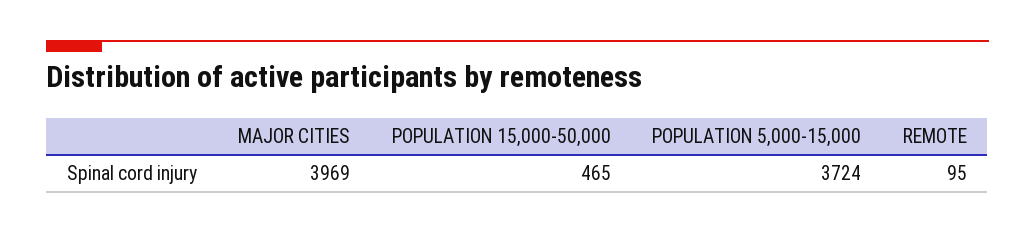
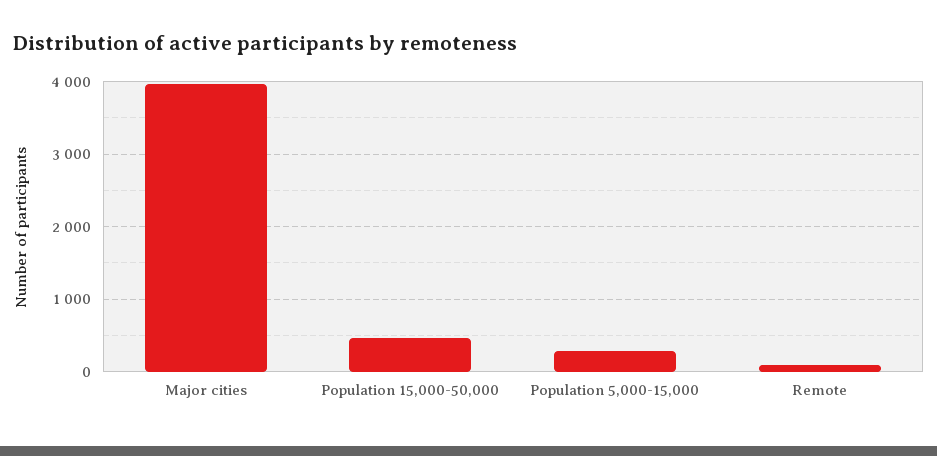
  {
    "MAJOR CITIES": 3969,
    "POPULATION 15,000-50,000": 465,
-   "POPULATION 5,000-15,000": 3724,
+   "POPULATION 5,000-15,000": 300,
    "REMOTE": 95
  }

